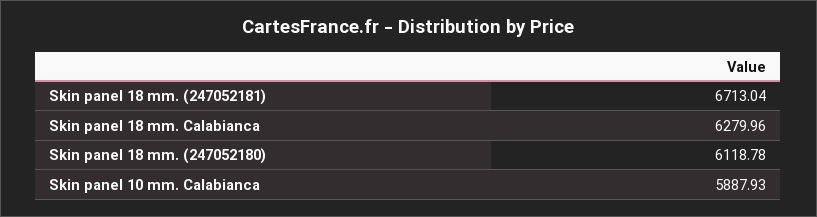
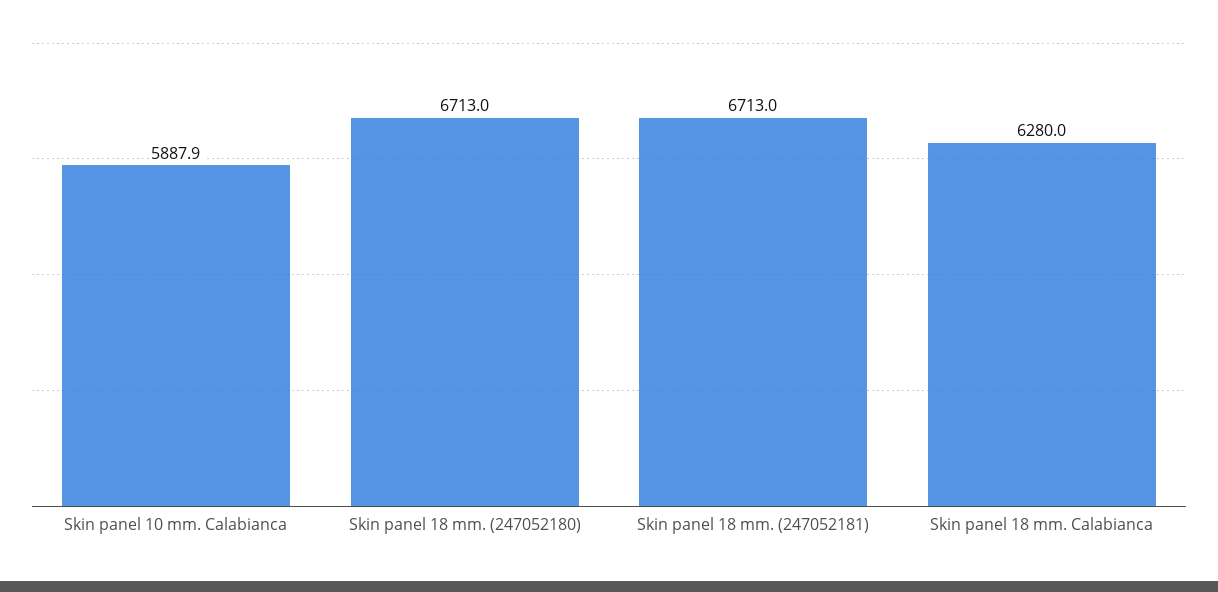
  {
    "Skin panel 18 mm. (247052181)": 6713.04,
    "Skin panel 18 mm. Calabianca": 6279.96,
-   "Skin panel 18 mm. (247052180)": 6118.78,
+   "Skin panel 18 mm. (247052180)": 6713,
    "Skin panel 10 mm. Calabianca": 5887.93
  }

